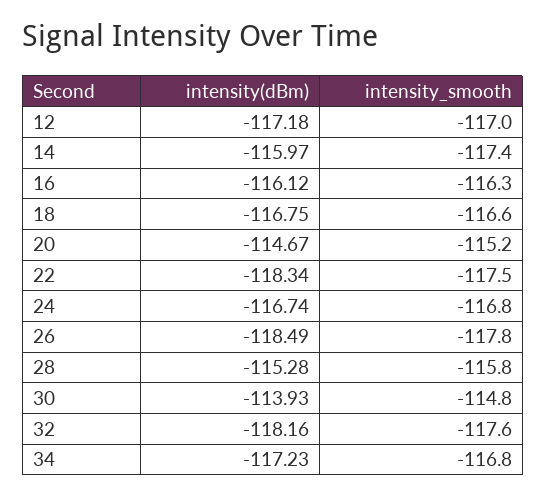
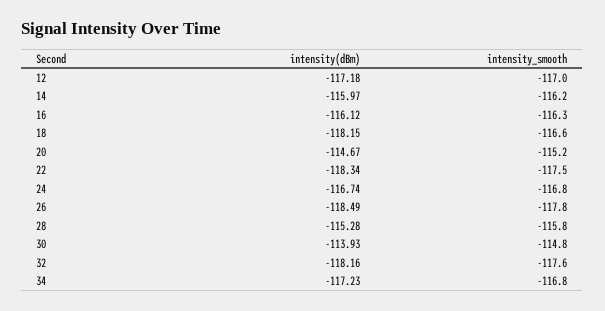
  {
    "intensity(dBm)": {
      "12": -117.18,
      "14": -115.97,
      "16": -116.12,
-     "18": -116.75,
+     "18": -118.15,
      "20": -114.67,
      "22": -118.34,
      "24": -116.74,
      "26": -118.49,
      "28": -115.28,
      "30": -113.93,
      "32": -118.16,
      "34": -117.23
    },
    "intensity_smooth": {
      "12": -117,
-     "14": -117.4,
+     "14": -116.2,
      "16": -116.3,
      "18": -116.6,
      "20": -115.2,
      "22": -117.5,
      "24": -116.8,
      "26": -117.8,
      "28": -115.8,
      "30": -114.8,
      "32": -117.6,
      "34": -116.8
    }
  }

